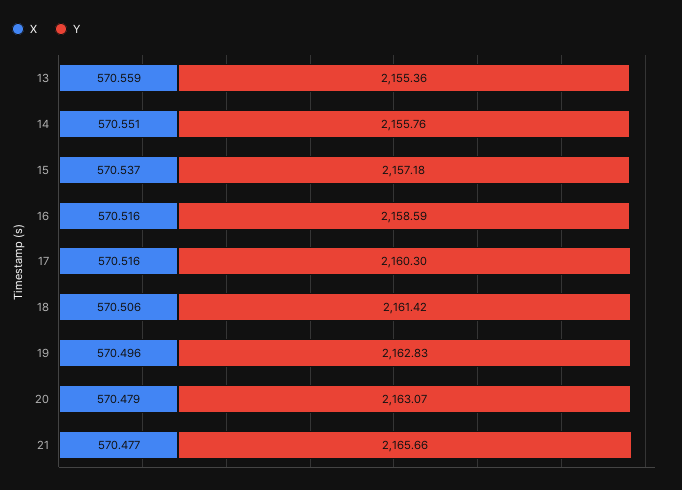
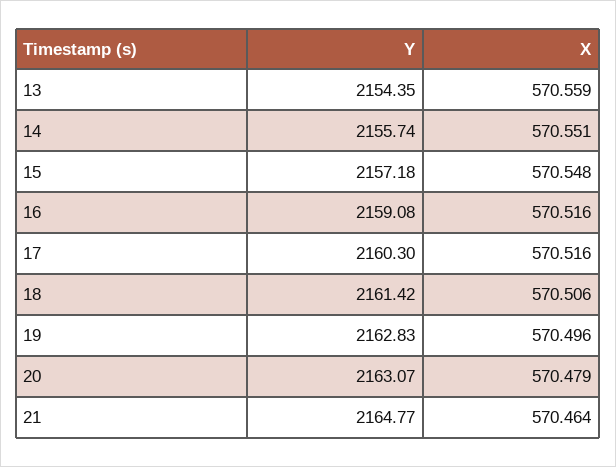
  {
    "X": {
      "13": 570.559,
      "14": 570.551,
-     "15": 570.537,
+     "15": 570.548,
      "16": 570.516,
      "17": 570.516,
      "18": 570.506,
      "19": 570.496,
      "20": 570.479,
-     "21": 570.477
+     "21": 570.464
    },
    "Y": {
-     "13": 2155.36,
+     "13": 2154.35,
-     "14": 2155.76,
+     "14": 2155.74,
      "15": 2157.18,
-     "16": 2158.59,
+     "16": 2159.08,
      "17": 2160.3,
      "18": 2161.42,
      "19": 2162.83,
      "20": 2163.07,
-     "21": 2165.66
+     "21": 2164.77
    }
  }

